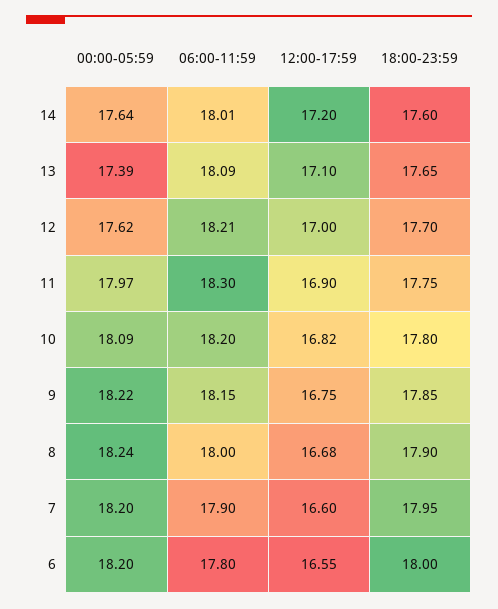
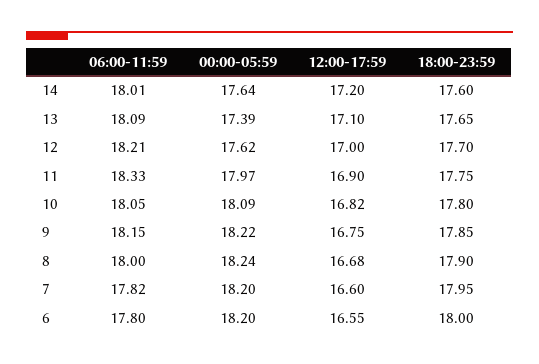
  {
    "00:00-05:59": {
      "14": 17.64,
      "13": 17.39,
      "12": 17.62,
      "11": 17.97,
      "10": 18.09,
      "9": 18.22,
      "8": 18.24,
      "7": 18.2,
      "6": 18.2
    },
    "06:00-11:59": {
      "14": 18.01,
      "13": 18.09,
      "12": 18.21,
-     "11": 18.3,
+     "11": 18.33,
-     "10": 18.2,
+     "10": 18.05,
      "9": 18.15,
      "8": 18,
-     "7": 17.9,
+     "7": 17.82,
      "6": 17.8
    },
    "12:00-17:59": {
      "14": 17.2,
      "13": 17.1,
      "12": 17,
      "11": 16.9,
      "10": 16.82,
      "9": 16.75,
      "8": 16.68,
      "7": 16.6,
      "6": 16.55
    },
    "18:00-23:59": {
      "14": 17.6,
      "13": 17.65,
      "12": 17.7,
      "11": 17.75,
      "10": 17.8,
      "9": 17.85,
      "8": 17.9,
      "7": 17.95,
      "6": 18
    }
  }

